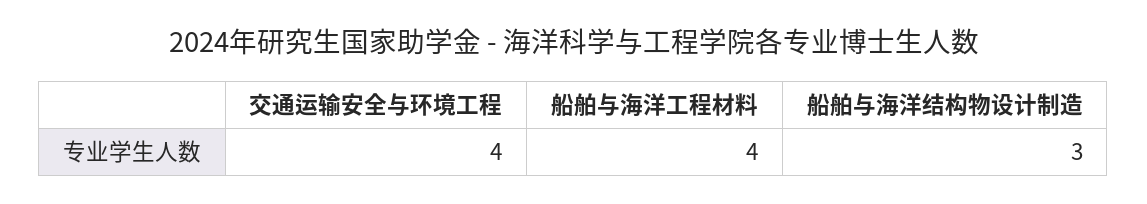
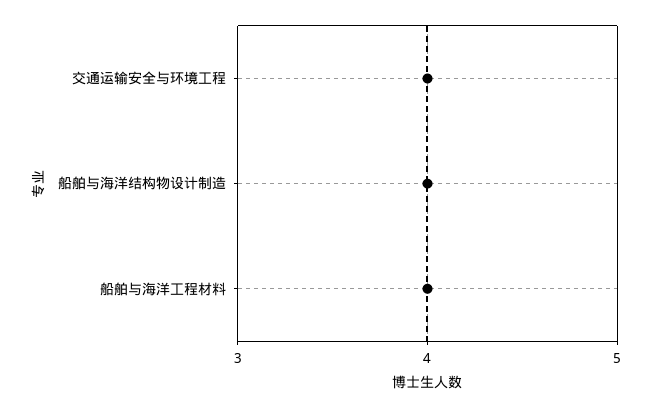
  {
    "交通运输安全与环境工程": 4,
    "船舶与海洋工程材料": 4,
-   "船舶与海洋结构物设计制造": 3
+   "船舶与海洋结构物设计制造": 4
  }

